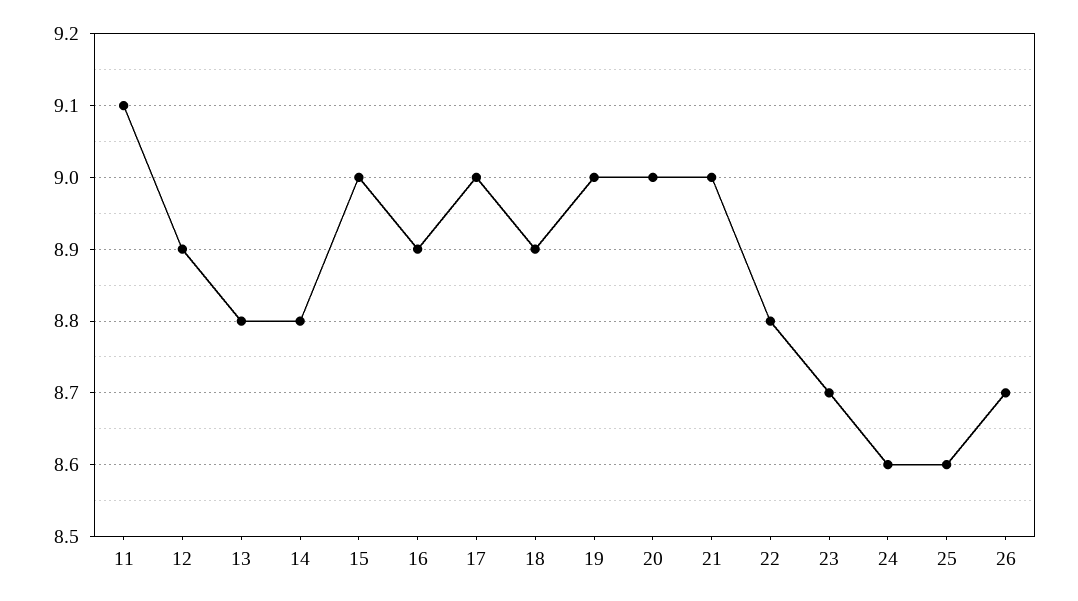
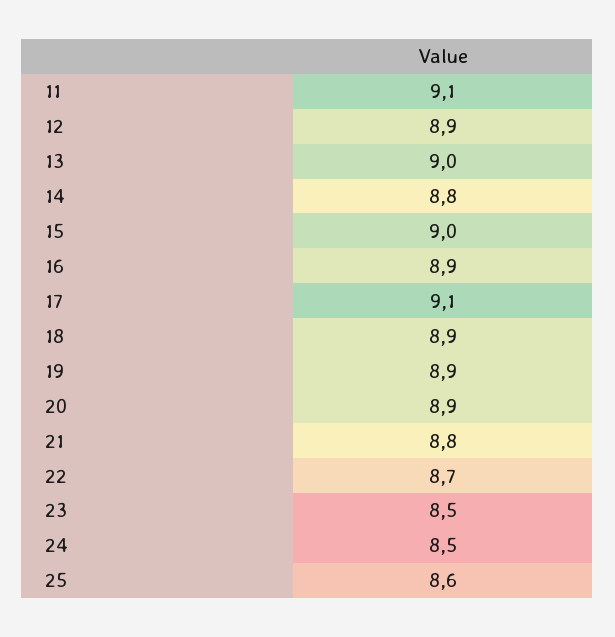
  {
    "11": 9.1,
    "12": 8.9,
-   "13": 8.8,
+   "13": 9,
    "14": 8.8,
    "15": 9,
    "16": 8.9,
-   "17": 9,
+   "17": 9.1,
    "18": 8.9,
-   "19": 9,
+   "19": 8.9,
-   "20": 9,
+   "20": 8.9,
-   "21": 9,
+   "21": 8.8,
-   "22": 8.8,
+   "22": 8.7,
-   "23": 8.7,
+   "23": 8.5,
-   "24": 8.6,
+   "24": 8.5,
-   "25": 8.6,
+   "25": 8.6
-   "26": 8.7
  }

